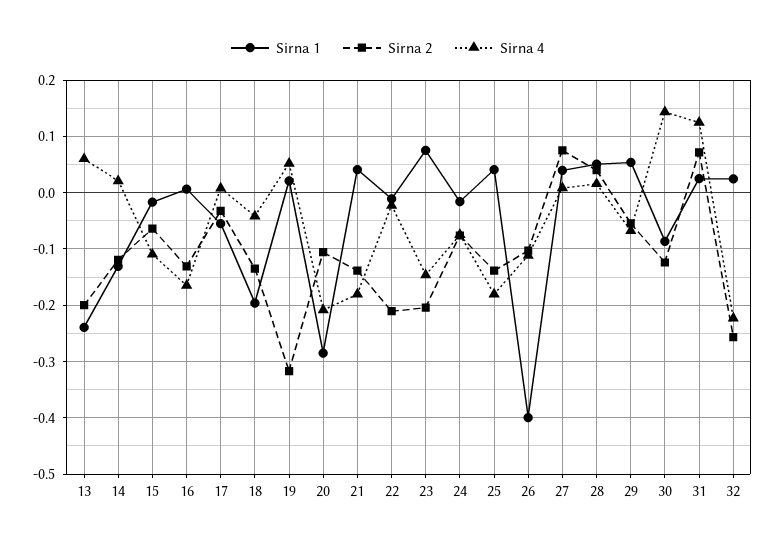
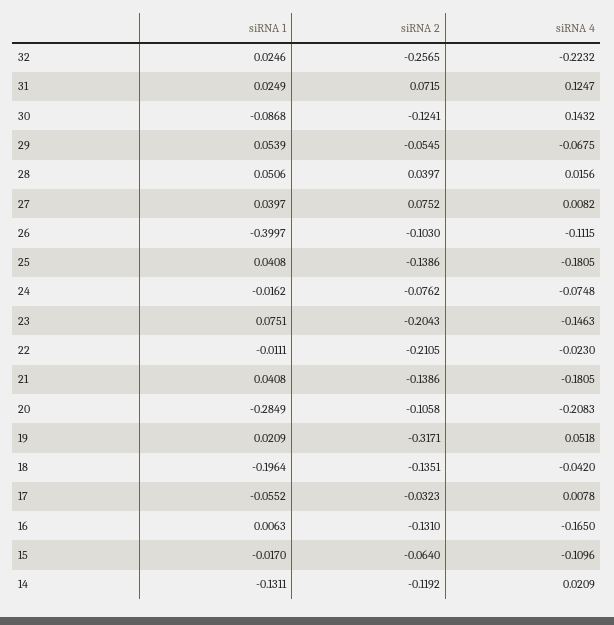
  {
    "Sirna 1": {
-     "13": -0.24,
      "14": -0.1311,
      "15": -0.017,
      "16": 0.0063,
      "17": -0.0552,
      "18": -0.1964,
      "19": 0.0209,
      "20": -0.2849,
      "21": 0.0408,
      "22": -0.0111,
      "23": 0.0751,
      "24": -0.0162,
      "25": 0.0408,
      "26": -0.3997,
      "27": 0.0397,
      "28": 0.0506,
      "29": 0.0539,
      "30": -0.0868,
      "31": 0.0249,
      "32": 0.0246
    },
    "Sirna 2": {
-     "13": -0.2,
      "14": -0.1192,
      "15": -0.064,
      "16": -0.131,
      "17": -0.0323,
      "18": -0.1351,
      "19": -0.3171,
      "20": -0.1058,
      "21": -0.1386,
      "22": -0.2105,
      "23": -0.2043,
      "24": -0.0762,
      "25": -0.1386,
      "26": -0.103,
      "27": 0.0752,
      "28": 0.0397,
      "29": -0.0545,
      "30": -0.1241,
      "31": 0.0715,
      "32": -0.2565
    },
    "Sirna 4": {
-     "13": 0.06,
      "14": 0.0209,
      "15": -0.1096,
      "16": -0.165,
      "17": 0.0078,
      "18": -0.042,
      "19": 0.0518,
      "20": -0.2083,
      "21": -0.1805,
      "22": -0.023,
      "23": -0.1463,
      "24": -0.0748,
      "25": -0.1805,
      "26": -0.1115,
      "27": 0.0082,
      "28": 0.0156,
      "29": -0.0675,
      "30": 0.1432,
      "31": 0.1247,
      "32": -0.2232
    }
  }

